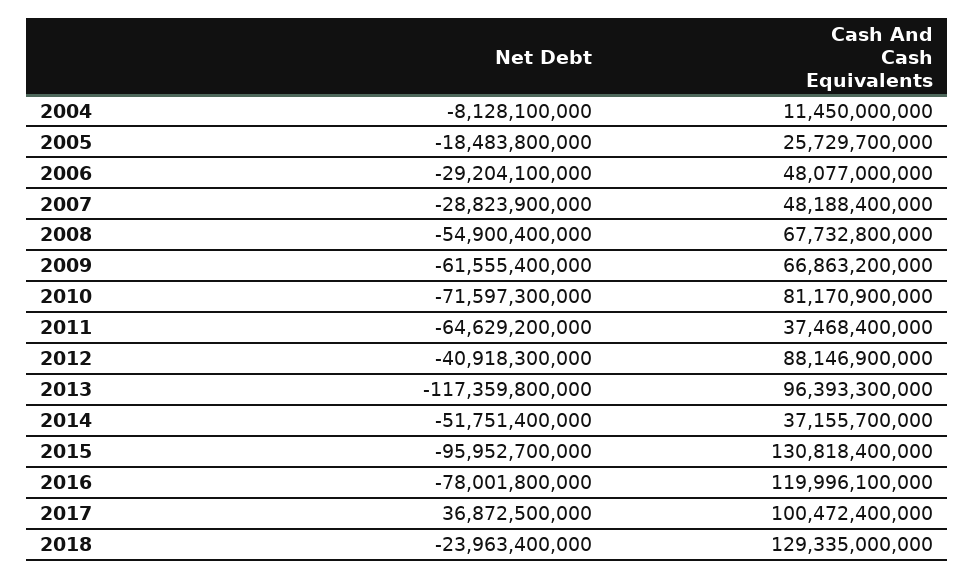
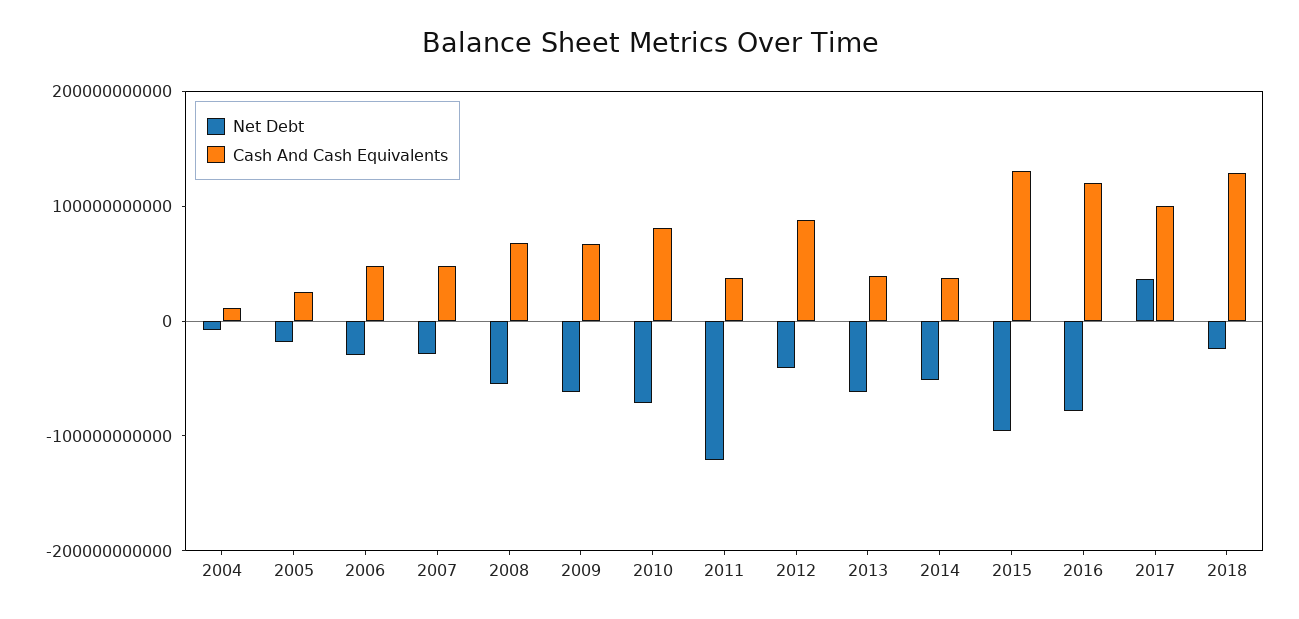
  {
    "Net Debt": {
      "2004": -8128100000,
      "2005": -18483800000,
      "2006": -29204100000,
      "2007": -28823900000,
      "2008": -54900400000,
      "2009": -61555400000,
      "2010": -71597300000,
-     "2011": -64629200000,
+     "2011": -120000000000,
      "2012": -40918300000,
-     "2013": -117359800000,
+     "2013": -60000000000,
      "2014": -51751400000,
      "2015": -95952700000,
      "2016": -78001800000,
      "2017": 36872500000,
      "2018": -23963400000
    },
    "Cash And Cash Equivalents": {
      "2004": 11450000000,
      "2005": 25729700000,
      "2006": 48077000000,
      "2007": 48188400000,
      "2008": 67732800000,
      "2009": 66863200000,
      "2010": 81170900000,
      "2011": 37468400000,
      "2012": 88146900000,
-     "2013": 96393300000,
+     "2013": 40000000000,
      "2014": 37155700000,
      "2015": 130818400000,
      "2016": 119996100000,
      "2017": 100472400000,
      "2018": 129335000000
    }
  }

